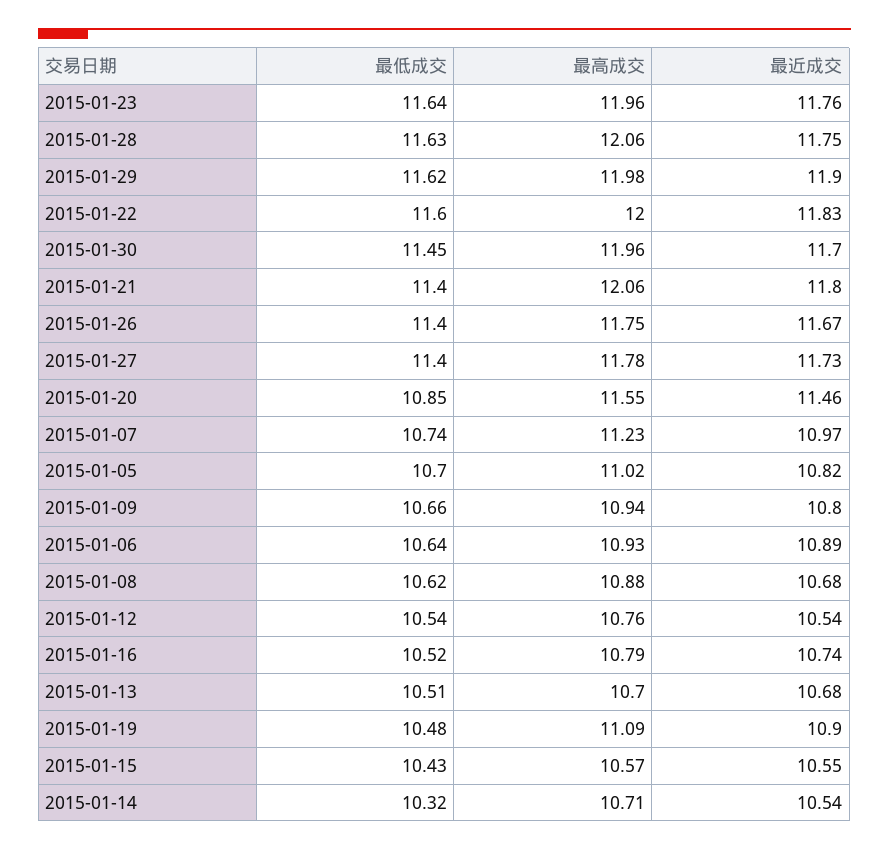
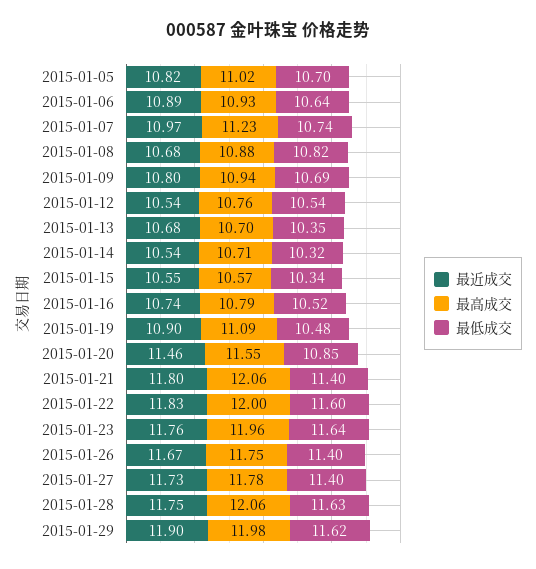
  {
    "最低成交": {
      "2015-01-23": 11.64,
      "2015-01-28": 11.63,
      "2015-01-29": 11.62,
      "2015-01-22": 11.6,
-     "2015-01-30": 11.45,
      "2015-01-21": 11.4,
      "2015-01-26": 11.4,
      "2015-01-27": 11.4,
      "2015-01-20": 10.85,
      "2015-01-07": 10.74,
      "2015-01-05": 10.7,
-     "2015-01-09": 10.66,
+     "2015-01-09": 10.69,
      "2015-01-06": 10.64,
-     "2015-01-08": 10.62,
+     "2015-01-08": 10.82,
      "2015-01-12": 10.54,
      "2015-01-16": 10.52,
-     "2015-01-13": 10.51,
+     "2015-01-13": 10.35,
      "2015-01-19": 10.48,
-     "2015-01-15": 10.43,
+     "2015-01-15": 10.34,
      "2015-01-14": 10.32
    },
    "最高成交": {
      "2015-01-23": 11.96,
      "2015-01-28": 12.06,
      "2015-01-29": 11.98,
      "2015-01-22": 12,
-     "2015-01-30": 11.96,
      "2015-01-21": 12.06,
      "2015-01-26": 11.75,
      "2015-01-27": 11.78,
      "2015-01-20": 11.55,
      "2015-01-07": 11.23,
      "2015-01-05": 11.02,
      "2015-01-09": 10.94,
      "2015-01-06": 10.93,
      "2015-01-08": 10.88,
      "2015-01-12": 10.76,
      "2015-01-16": 10.79,
      "2015-01-13": 10.7,
      "2015-01-19": 11.09,
      "2015-01-15": 10.57,
      "2015-01-14": 10.71
    },
    "最近成交": {
      "2015-01-23": 11.76,
      "2015-01-28": 11.75,
      "2015-01-29": 11.9,
      "2015-01-22": 11.83,
-     "2015-01-30": 11.7,
      "2015-01-21": 11.8,
      "2015-01-26": 11.67,
      "2015-01-27": 11.73,
      "2015-01-20": 11.46,
      "2015-01-07": 10.97,
      "2015-01-05": 10.82,
      "2015-01-09": 10.8,
      "2015-01-06": 10.89,
      "2015-01-08": 10.68,
      "2015-01-12": 10.54,
      "2015-01-16": 10.74,
      "2015-01-13": 10.68,
      "2015-01-19": 10.9,
      "2015-01-15": 10.55,
      "2015-01-14": 10.54
    }
  }

